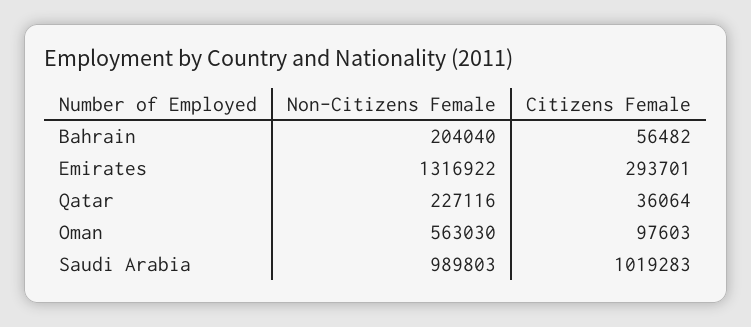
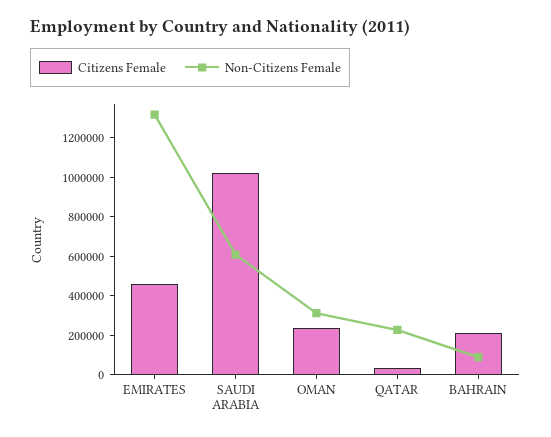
  {
    "Non-Citizens Female": {
-     "Bahrain": 204040,
+     "Bahrain": 100000,
      "Emirates": 1316922,
      "Qatar": 227116,
-     "Oman": 563030,
+     "Oman": 300000,
-     "Saudi Arabia": 989803
+     "Saudi Arabia": 600000
    },
    "Citizens Female": {
-     "Bahrain": 56482,
+     "Bahrain": 200000,
-     "Emirates": 293701,
+     "Emirates": 450000,
      "Qatar": 36064,
-     "Oman": 97603,
+     "Oman": 250000,
      "Saudi Arabia": 1019283
    }
  }

